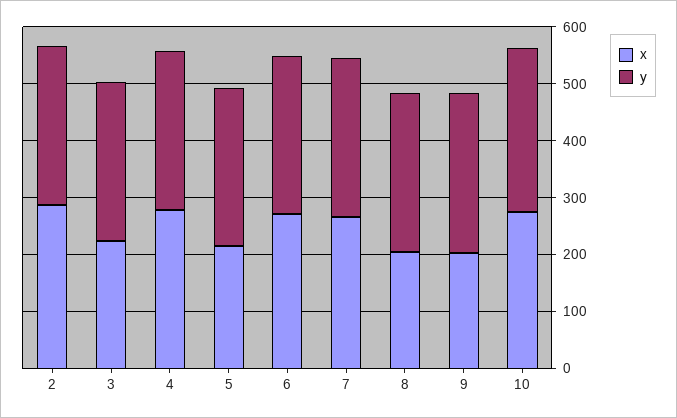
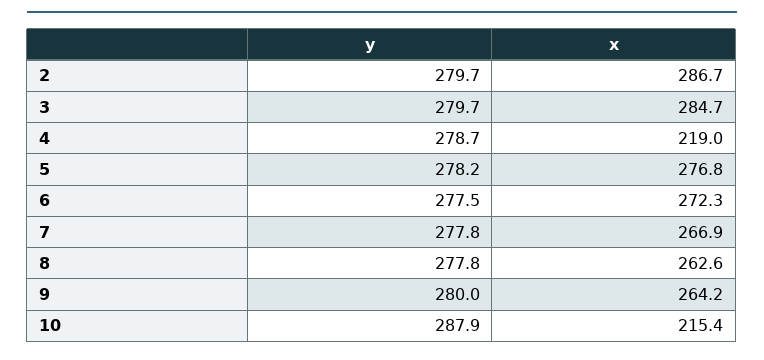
  {
    "x": {
      "2": 286.7,
-     "3": 220,
+     "3": 284.7,
-     "4": 280,
+     "4": 219,
-     "5": 220,
+     "5": 276.8,
      "6": 272.3,
      "7": 266.9,
-     "8": 200,
+     "8": 262.6,
-     "9": 200,
+     "9": 264.2,
-     "10": 280
+     "10": 215.4
    },
    "y": {
      "2": 279.7,
      "3": 279.7,
      "4": 278.7,
      "5": 278.2,
      "6": 277.5,
      "7": 277.8,
      "8": 277.8,
      "9": 280,
      "10": 287.9
    }
  }

